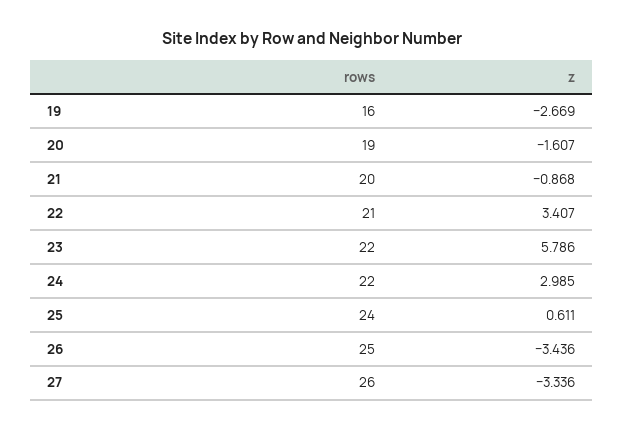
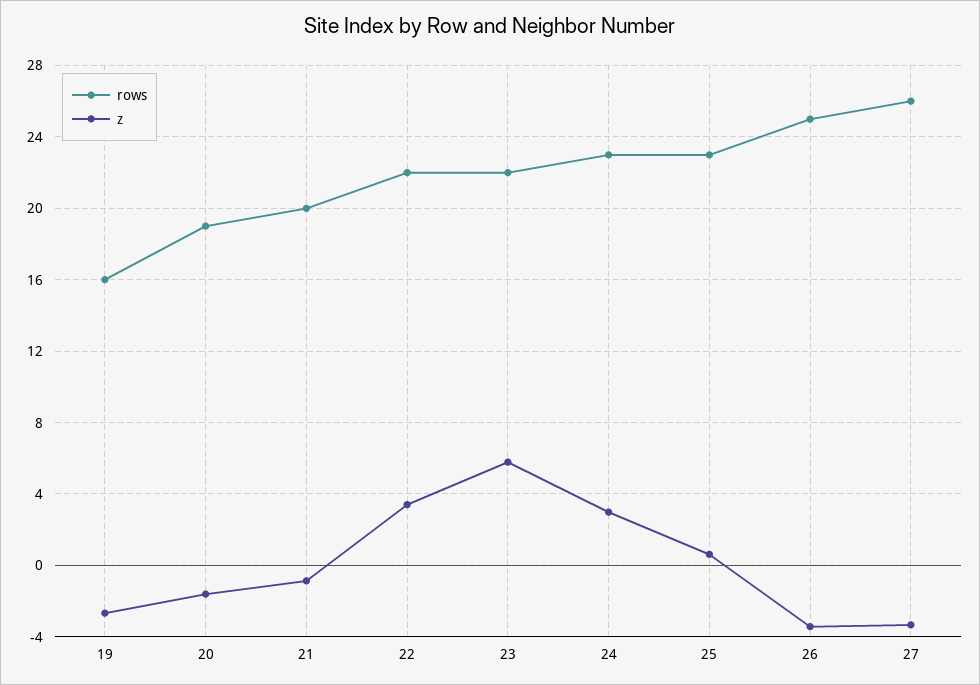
  {
    "rows": {
      "19": 16,
      "20": 19,
      "21": 20,
-     "22": 21,
+     "22": 22,
      "23": 22,
-     "24": 22,
+     "24": 23,
-     "25": 24,
+     "25": 23,
      "26": 25,
      "27": 26
    },
    "z": {
      "19": -2.669,
      "20": -1.607,
      "21": -0.868,
      "22": 3.407,
      "23": 5.786,
      "24": 2.985,
      "25": 0.611,
      "26": -3.436,
      "27": -3.336
    }
  }

